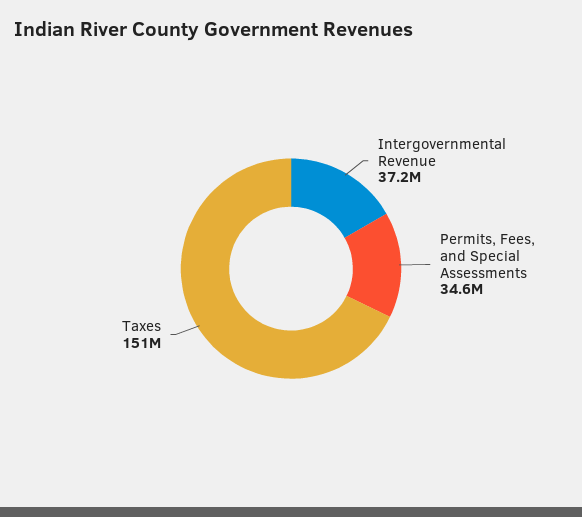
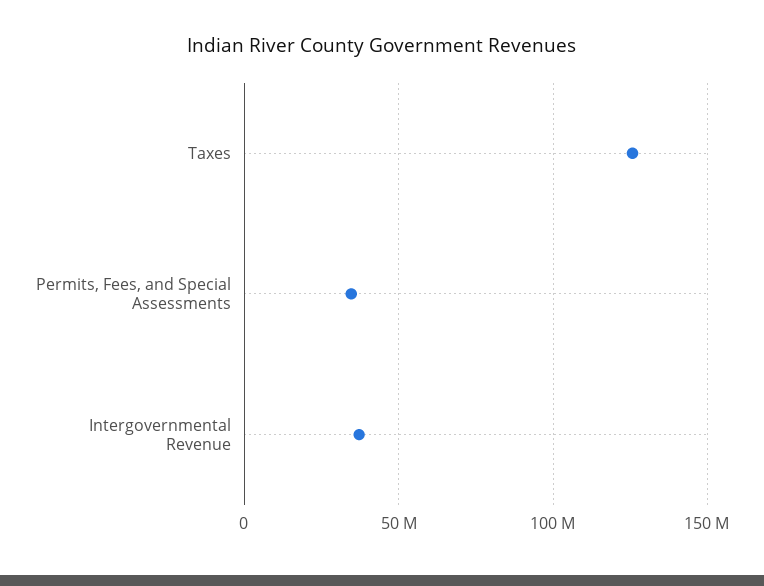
  {
    "Intergovernmental Revenue": 37200000,
    "Permits, Fees, and Special Assessments": 34600000,
-   "Taxes": 151000000
+   "Taxes": 125000000
  }

